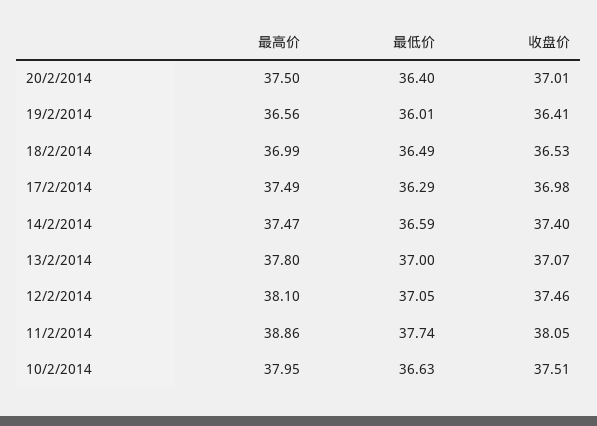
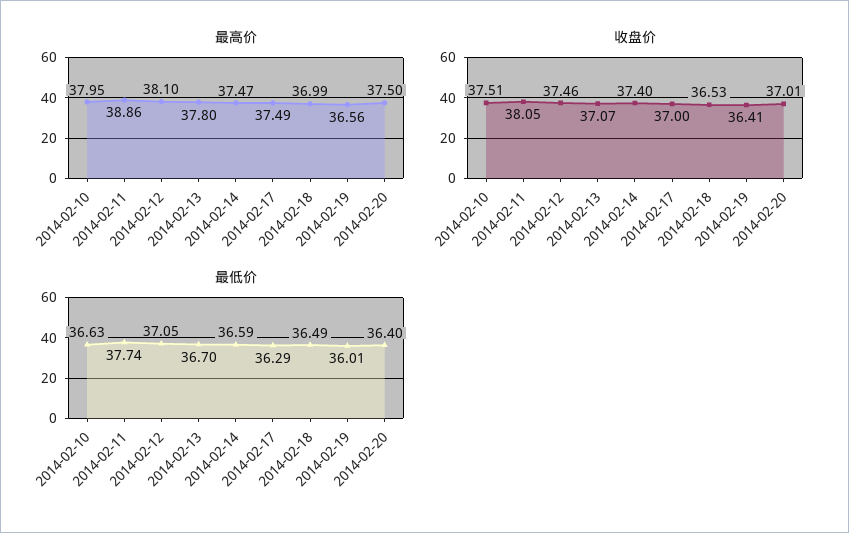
  {
    "最高价": {
      "20/2/2014": 37.5,
      "19/2/2014": 36.56,
      "18/2/2014": 36.99,
      "17/2/2014": 37.49,
      "14/2/2014": 37.47,
      "13/2/2014": 37.8,
      "12/2/2014": 38.1,
      "11/2/2014": 38.86,
      "10/2/2014": 37.95
    },
    "最低价": {
      "20/2/2014": 36.4,
      "19/2/2014": 36.01,
      "18/2/2014": 36.49,
      "17/2/2014": 36.29,
      "14/2/2014": 36.59,
-     "13/2/2014": 37,
+     "13/2/2014": 36.7,
      "12/2/2014": 37.05,
      "11/2/2014": 37.74,
      "10/2/2014": 36.63
    },
    "收盘价": {
      "20/2/2014": 37.01,
      "19/2/2014": 36.41,
      "18/2/2014": 36.53,
-     "17/2/2014": 36.98,
+     "17/2/2014": 37,
      "14/2/2014": 37.4,
      "13/2/2014": 37.07,
      "12/2/2014": 37.46,
      "11/2/2014": 38.05,
      "10/2/2014": 37.51
    }
  }

